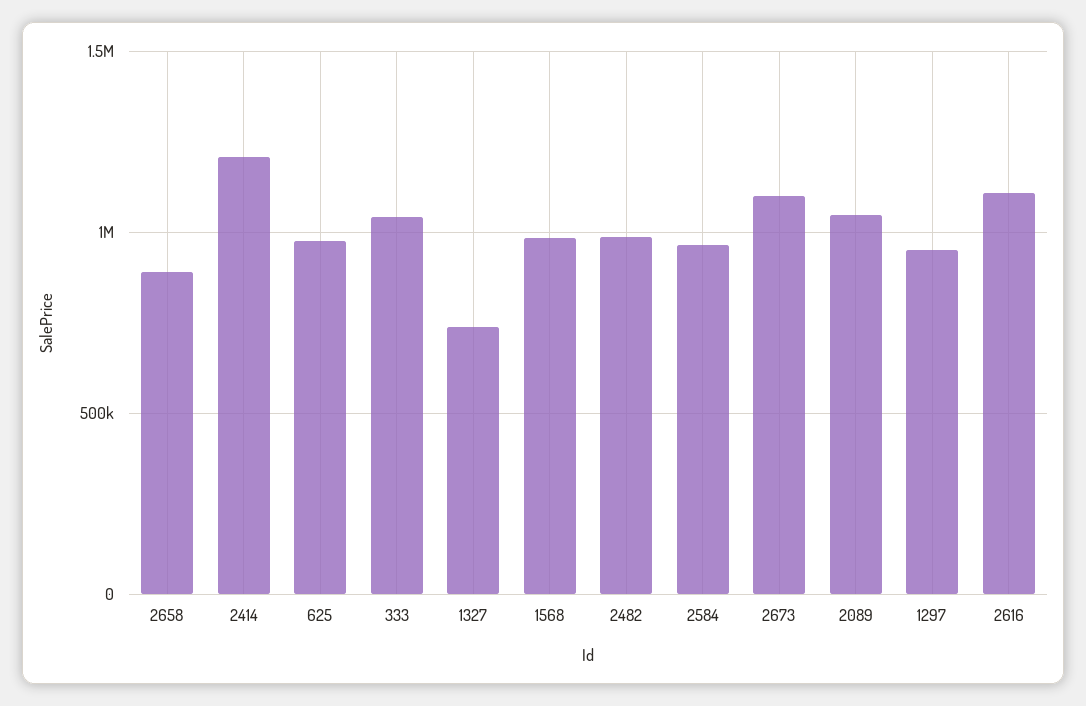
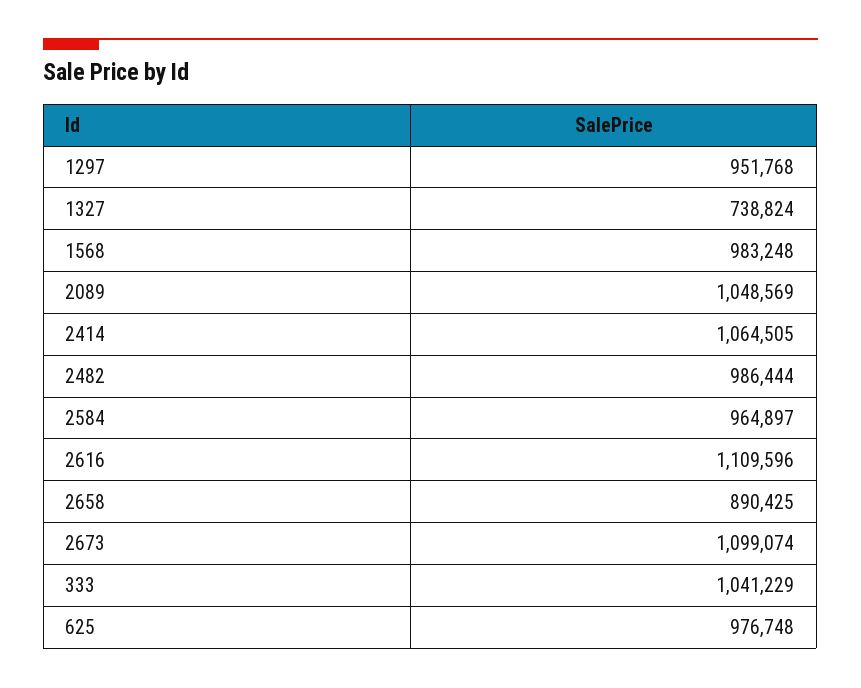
  {
    "2658": 890425,
-   "2414": 1200000,
+   "2414": 1064505,
    "625": 976748,
    "333": 1041229,
    "1327": 738824,
    "1568": 983248,
    "2482": 986444,
    "2584": 964897,
    "2673": 1099074,
    "2089": 1048569,
    "1297": 951768,
    "2616": 1109596
  }

